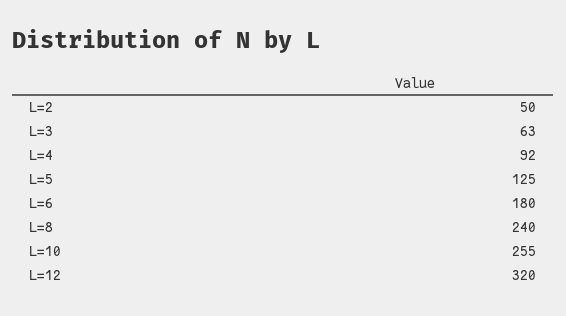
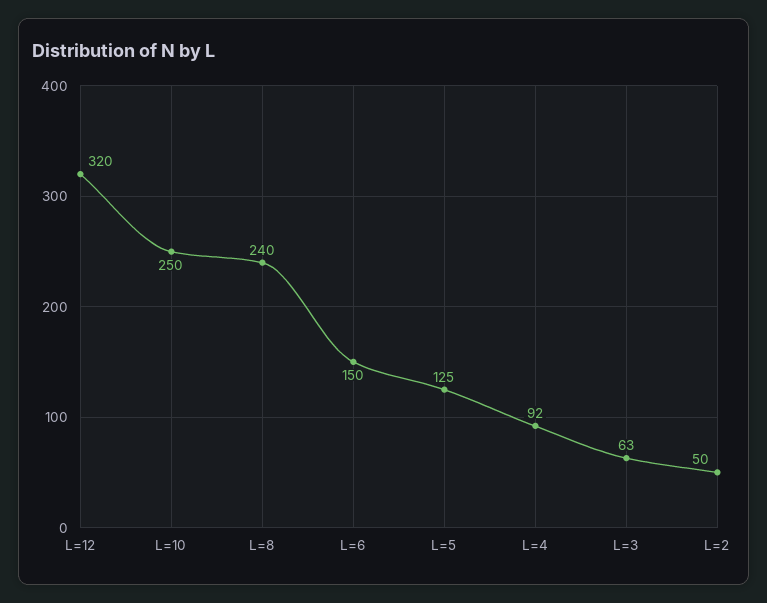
  {
    "L=2": 50,
    "L=3": 63,
    "L=4": 92,
    "L=5": 125,
-   "L=6": 180,
+   "L=6": 150,
    "L=8": 240,
-   "L=10": 255,
+   "L=10": 250,
    "L=12": 320
  }

